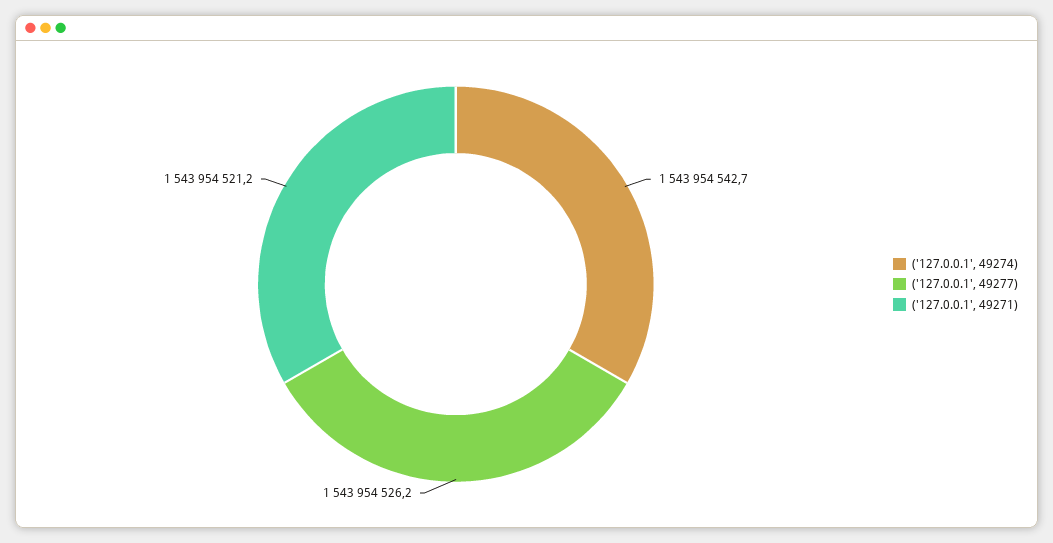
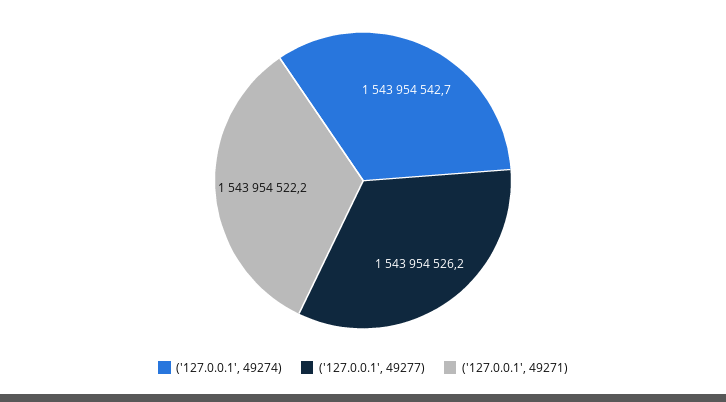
  {
    "('127.0.0.1', 49274)": 1543954542.7,
    "('127.0.0.1', 49277)": 1543954526.2,
-   "('127.0.0.1', 49271)": 1543954521.2
+   "('127.0.0.1', 49271)": 1543954522.2
  }

